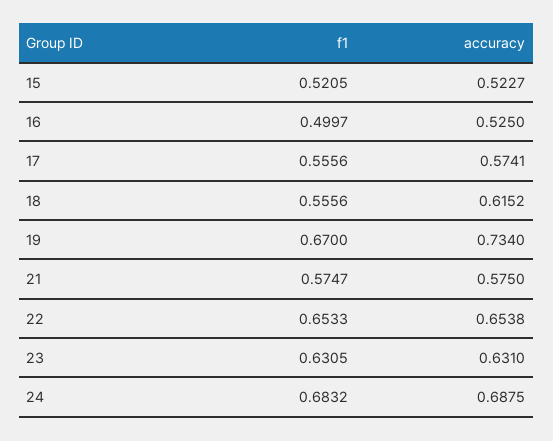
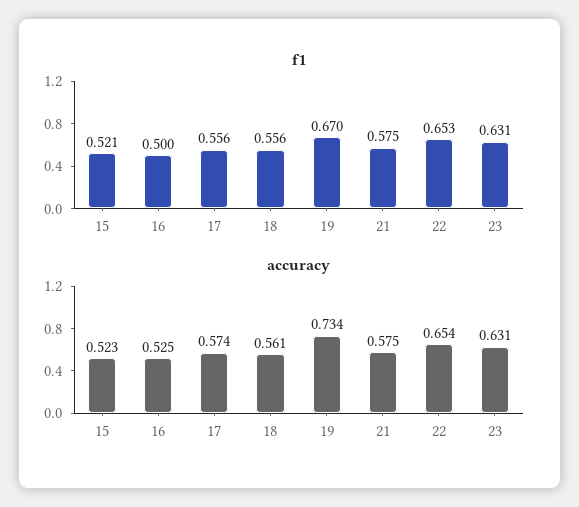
  {
    "f1": {
      "15": 0.5205,
      "16": 0.4997,
      "17": 0.5556,
      "18": 0.5556,
      "19": 0.67,
      "21": 0.5747,
      "22": 0.6533,
-     "23": 0.6305,
+     "23": 0.6305
-     "24": 0.6832
    },
    "accuracy": {
      "15": 0.5227,
      "16": 0.525,
      "17": 0.5741,
-     "18": 0.6152,
+     "18": 0.561,
      "19": 0.734,
      "21": 0.575,
      "22": 0.6538,
-     "23": 0.631,
+     "23": 0.631
-     "24": 0.6875
    }
  }

